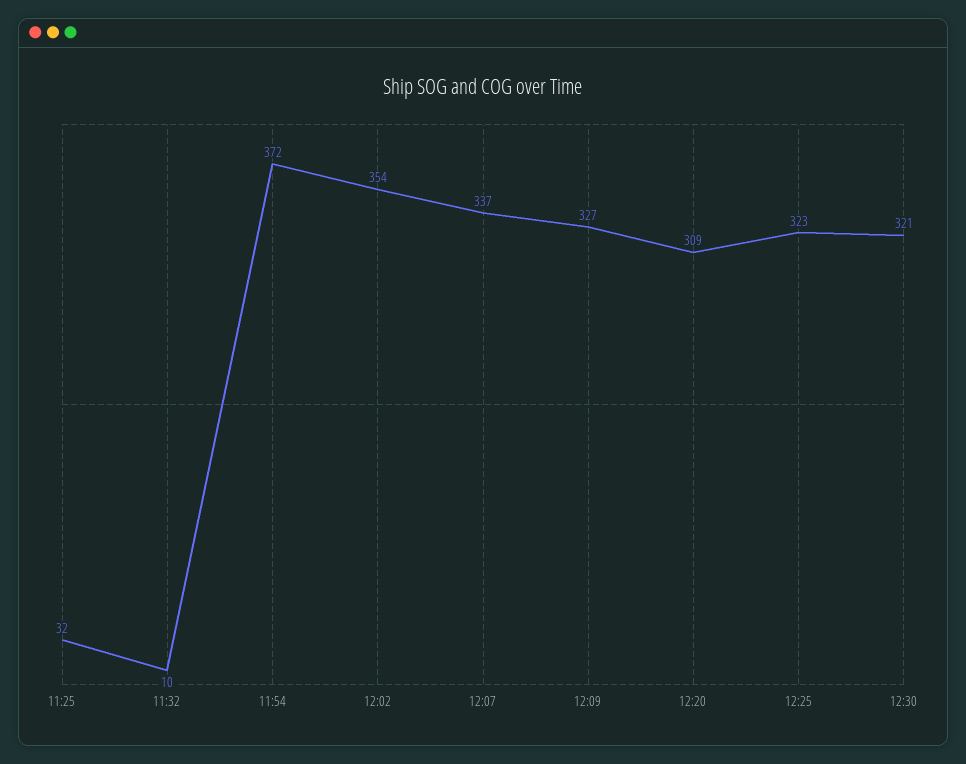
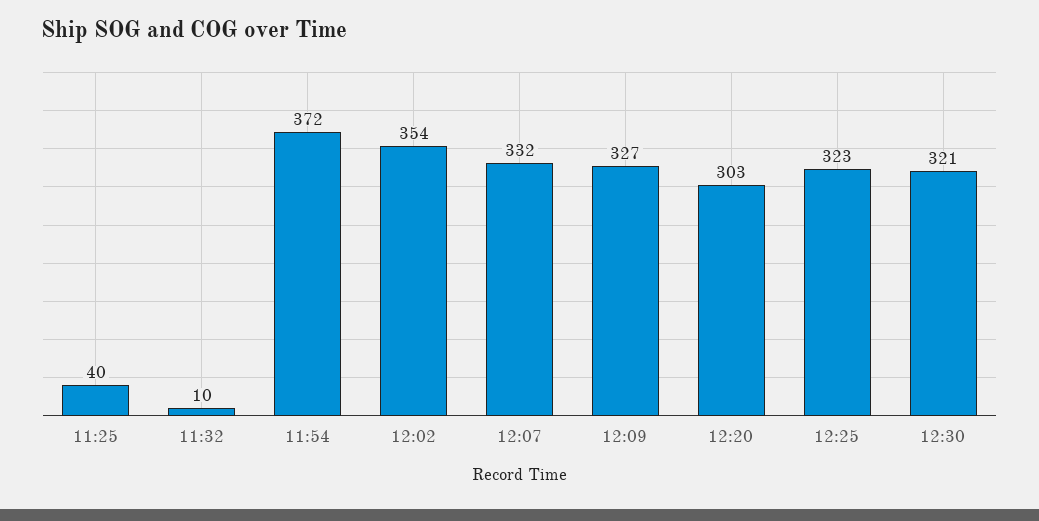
  {
-   "11:25": 32,
+   "11:25": 40,
    "11:32": 10,
    "11:54": 372,
    "12:02": 354,
-   "12:07": 337,
+   "12:07": 332,
    "12:09": 327,
-   "12:20": 309,
+   "12:20": 303,
    "12:25": 323,
    "12:30": 321
  }

